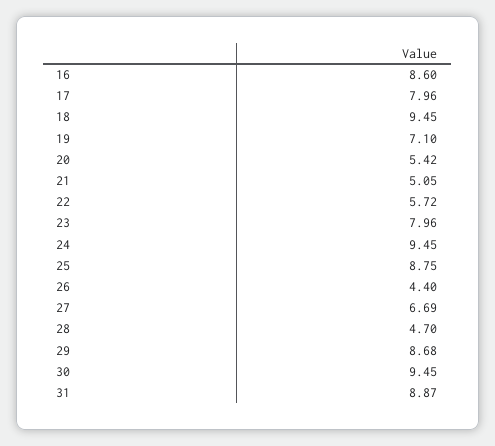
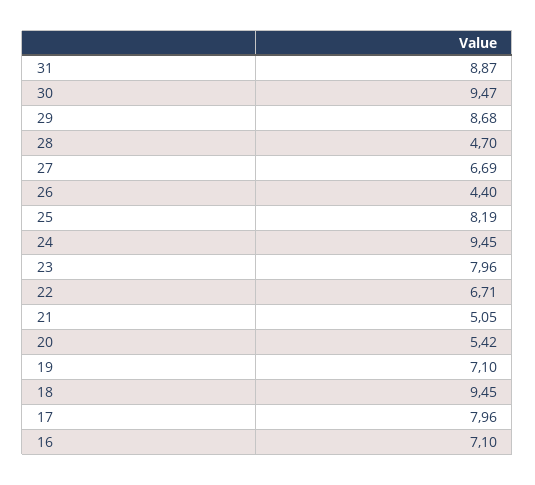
  {
-   "16": 8.6,
+   "16": 7.1,
    "17": 7.96,
    "18": 9.45,
    "19": 7.1,
    "20": 5.42,
    "21": 5.05,
-   "22": 5.72,
+   "22": 6.71,
    "23": 7.96,
    "24": 9.45,
-   "25": 8.75,
+   "25": 8.19,
    "26": 4.4,
    "27": 6.69,
    "28": 4.7,
    "29": 8.68,
-   "30": 9.45,
+   "30": 9.47,
    "31": 8.87
  }

